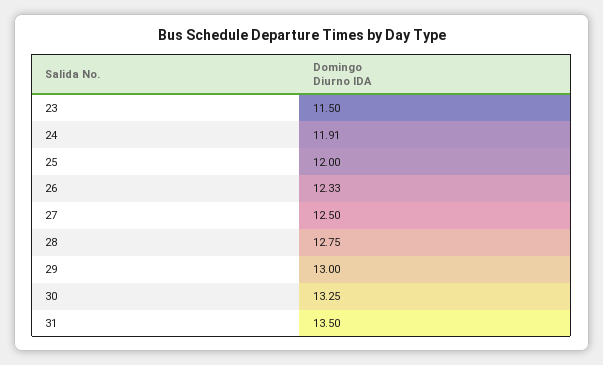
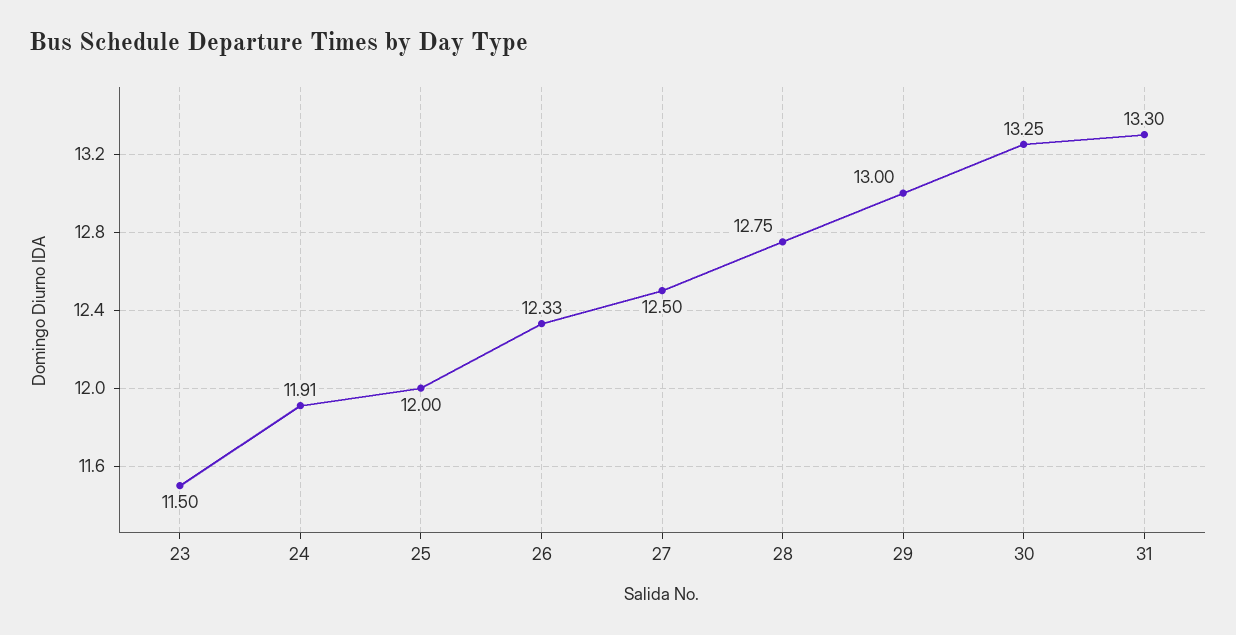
  {
    "23": 11.5,
    "24": 11.91,
    "25": 12,
    "26": 12.33,
    "27": 12.5,
    "28": 12.75,
    "29": 13,
    "30": 13.25,
-   "31": 13.5
+   "31": 13.3
  }

